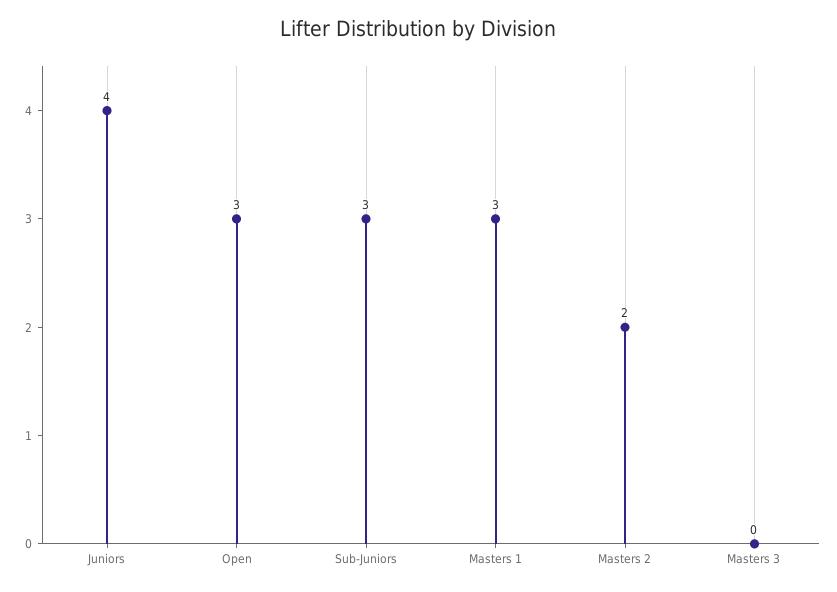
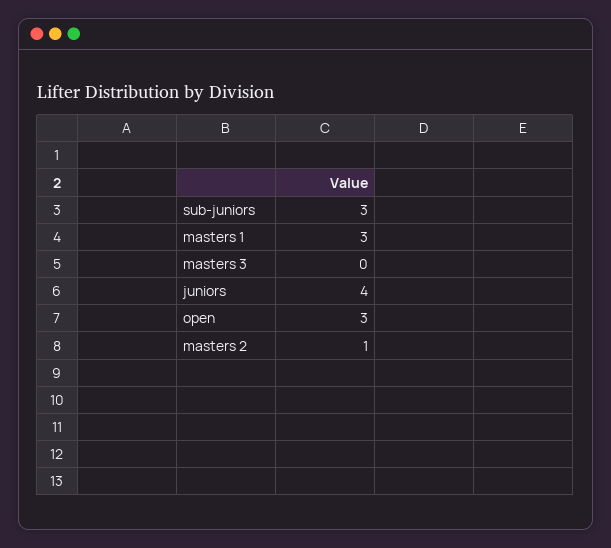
  {
    "Juniors": 4,
    "Open": 3,
    "Sub-Juniors": 3,
    "Masters 1": 3,
-   "Masters 2": 2,
+   "Masters 2": 1,
    "Masters 3": 0
  }

